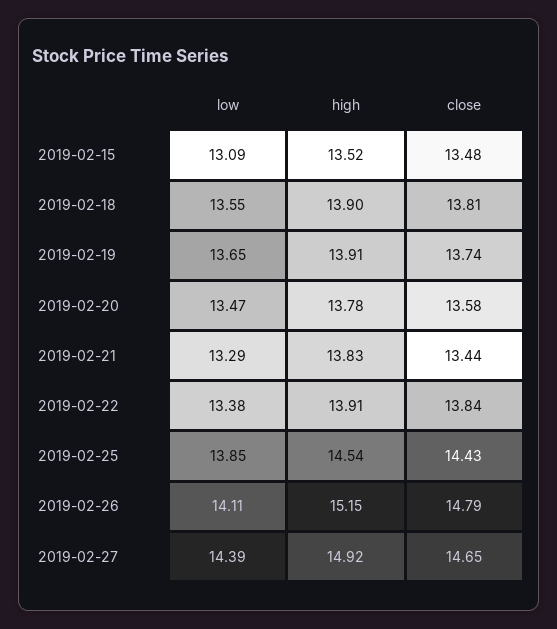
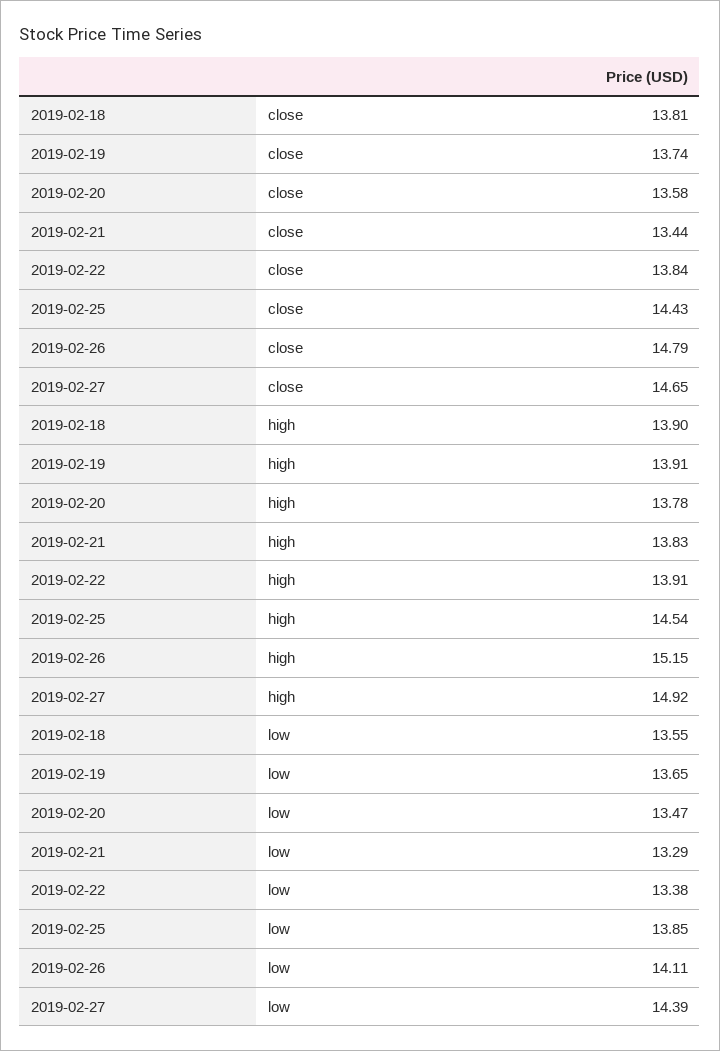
  {
    "low": {
-     "2019-02-15": 13.09,
      "2019-02-18": 13.55,
      "2019-02-19": 13.65,
      "2019-02-20": 13.47,
      "2019-02-21": 13.29,
      "2019-02-22": 13.38,
      "2019-02-25": 13.85,
      "2019-02-26": 14.11,
      "2019-02-27": 14.39
    },
    "high": {
-     "2019-02-15": 13.52,
      "2019-02-18": 13.9,
      "2019-02-19": 13.91,
      "2019-02-20": 13.78,
      "2019-02-21": 13.83,
      "2019-02-22": 13.91,
      "2019-02-25": 14.54,
      "2019-02-26": 15.15,
      "2019-02-27": 14.92
    },
    "close": {
-     "2019-02-15": 13.48,
      "2019-02-18": 13.81,
      "2019-02-19": 13.74,
      "2019-02-20": 13.58,
      "2019-02-21": 13.44,
      "2019-02-22": 13.84,
      "2019-02-25": 14.43,
      "2019-02-26": 14.79,
      "2019-02-27": 14.65
    }
  }

